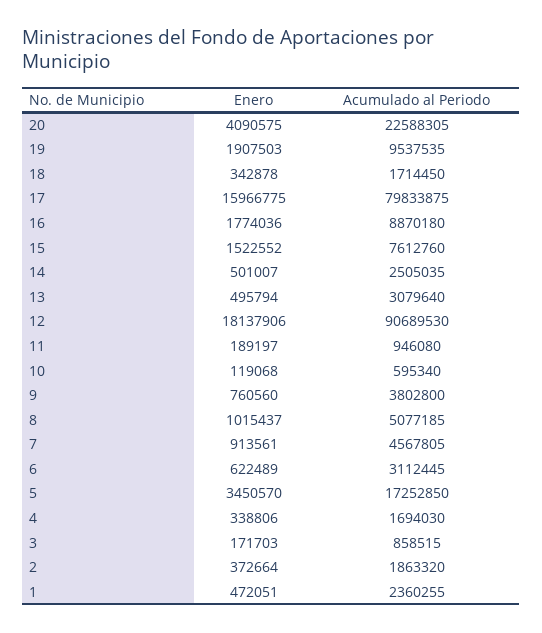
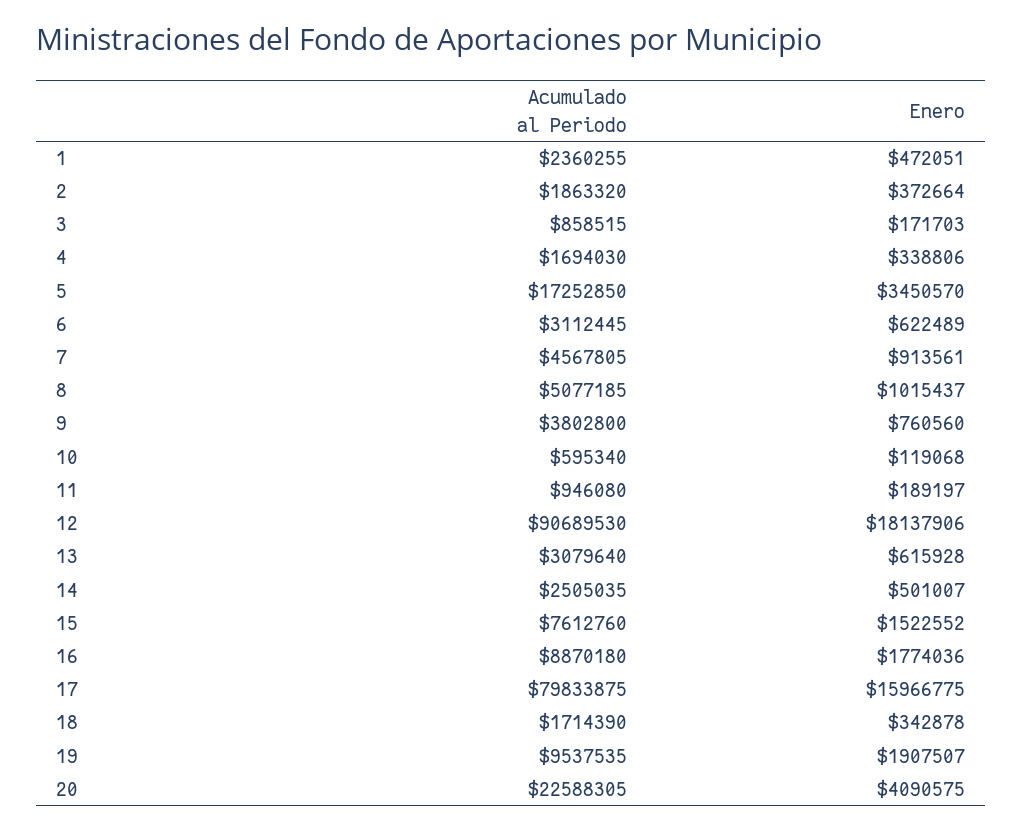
  {
    "Enero": {
      "20": 4090575,
-     "19": 1907503,
+     "19": 1907507,
      "18": 342878,
      "17": 15966775,
      "16": 1774036,
      "15": 1522552,
      "14": 501007,
-     "13": 495794,
+     "13": 615928,
      "12": 18137906,
      "11": 189197,
      "10": 119068,
      "9": 760560,
      "8": 1015437,
      "7": 913561,
      "6": 622489,
      "5": 3450570,
      "4": 338806,
      "3": 171703,
      "2": 372664,
      "1": 472051
    },
    "Acumulado al Periodo": {
      "20": 22588305,
      "19": 9537535,
-     "18": 1714450,
+     "18": 1714390,
      "17": 79833875,
      "16": 8870180,
      "15": 7612760,
      "14": 2505035,
      "13": 3079640,
      "12": 90689530,
      "11": 946080,
      "10": 595340,
      "9": 3802800,
      "8": 5077185,
      "7": 4567805,
      "6": 3112445,
      "5": 17252850,
      "4": 1694030,
      "3": 858515,
      "2": 1863320,
      "1": 2360255
    }
  }

